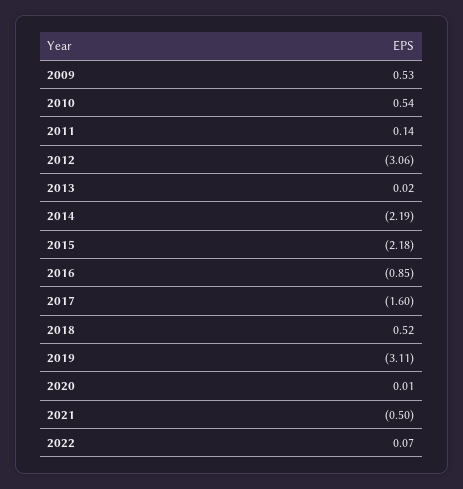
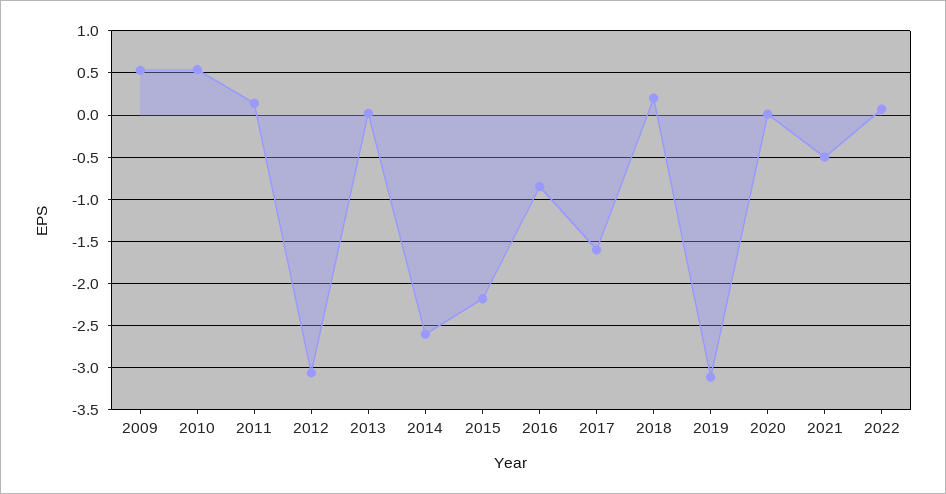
  {
    "2009": 0.53,
    "2010": 0.54,
    "2011": 0.14,
    "2012": -3.06,
    "2013": 0.02,
-   "2014": -2.19,
+   "2014": -2.6,
    "2015": -2.18,
    "2016": -0.85,
    "2017": -1.6,
-   "2018": 0.52,
+   "2018": 0.2,
    "2019": -3.11,
    "2020": 0.01,
    "2021": -0.5,
    "2022": 0.07
  }

